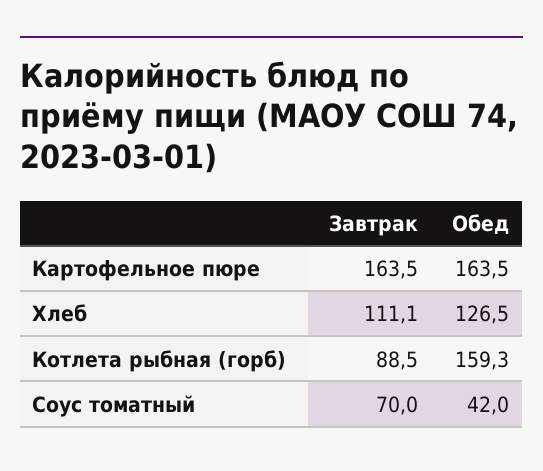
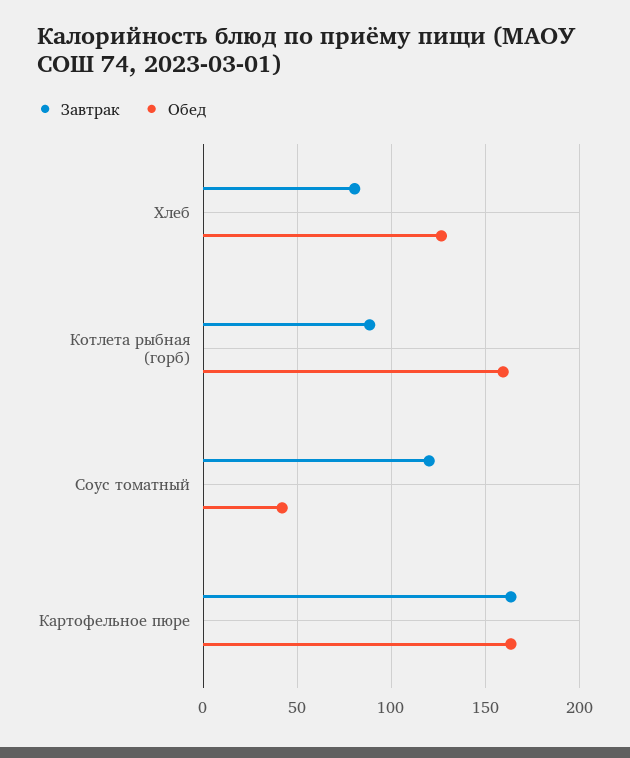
  {
    "Завтрак": {
      "Картофельное пюре": 163.5,
-     "Хлеб": 111.1,
+     "Хлеб": 80,
      "Котлета рыбная (горб)": 88.5,
-     "Соус томатный": 70
+     "Соус томатный": 120
    },
    "Обед": {
      "Картофельное пюре": 163.5,
      "Хлеб": 126.5,
      "Котлета рыбная (горб)": 159.3,
      "Соус томатный": 42
    }
  }

